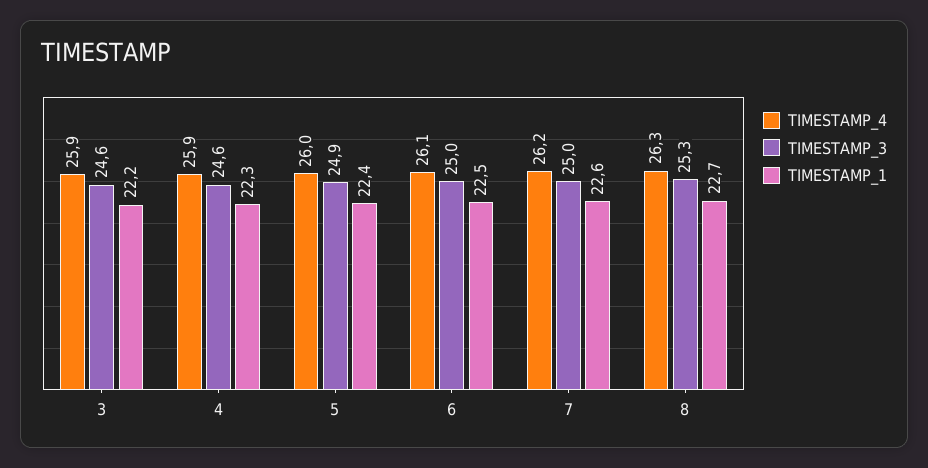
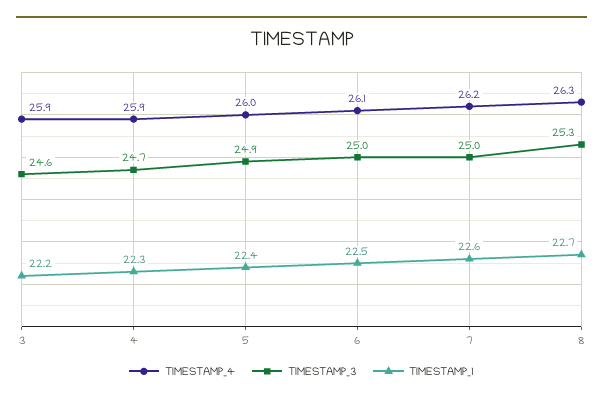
  {
    "TIMESTAMP_4": {
      "3": 25.9,
      "4": 25.9,
      "5": 26,
      "6": 26.1,
      "7": 26.2,
      "8": 26.3
    },
    "TIMESTAMP_3": {
      "3": 24.6,
-     "4": 24.6,
+     "4": 24.7,
      "5": 24.9,
      "6": 25,
      "7": 25,
      "8": 25.3
    },
    "TIMESTAMP_1": {
      "3": 22.2,
      "4": 22.3,
      "5": 22.4,
      "6": 22.5,
      "7": 22.6,
      "8": 22.7
    }
  }

